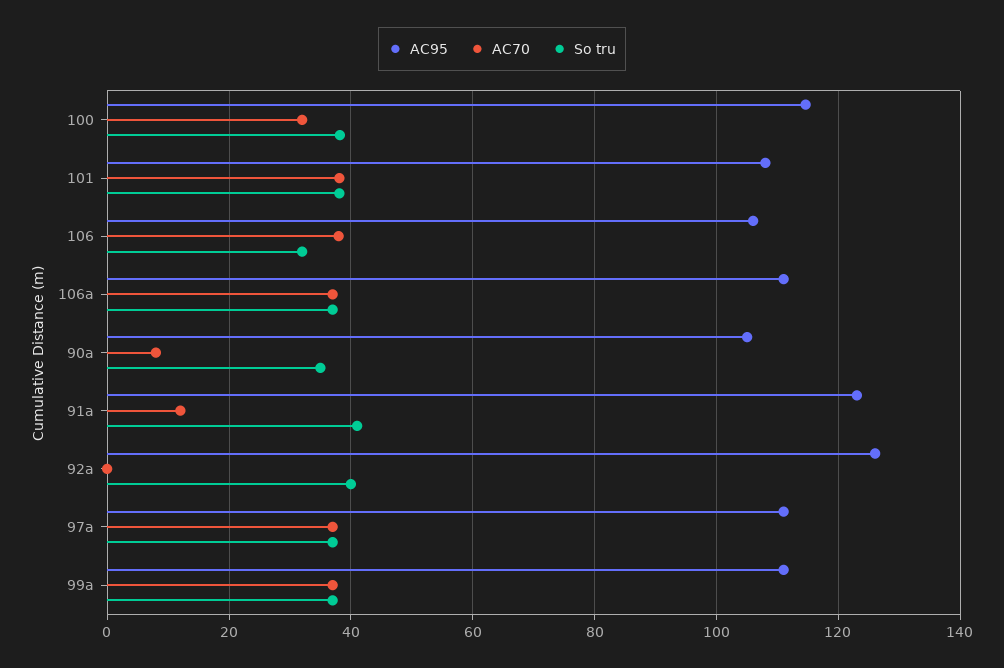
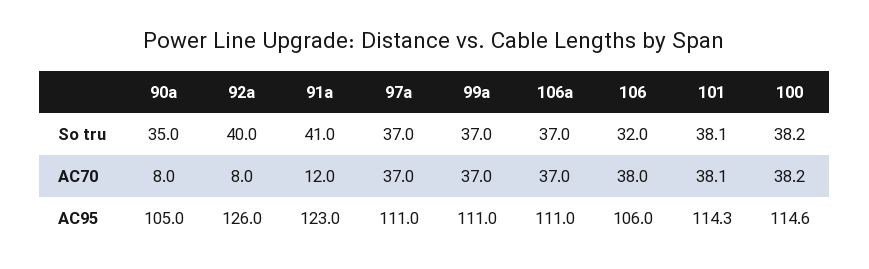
  {
    "AC95": {
      "100": 114.6,
-     "101": 108,
+     "101": 114.3,
      "106": 106,
      "106a": 111,
      "90a": 105,
      "91a": 123,
      "92a": 126,
      "97a": 111,
      "99a": 111
    },
    "AC70": {
-     "100": 32,
+     "100": 38.2,
      "101": 38.1,
      "106": 38,
      "106a": 37,
      "90a": 8,
      "91a": 12,
-     "92a": 0,
+     "92a": 8,
      "97a": 37,
      "99a": 37
    },
    "So tru": {
      "100": 38.2,
      "101": 38.1,
      "106": 32,
      "106a": 37,
      "90a": 35,
      "91a": 41,
      "92a": 40,
      "97a": 37,
      "99a": 37
    }
  }

